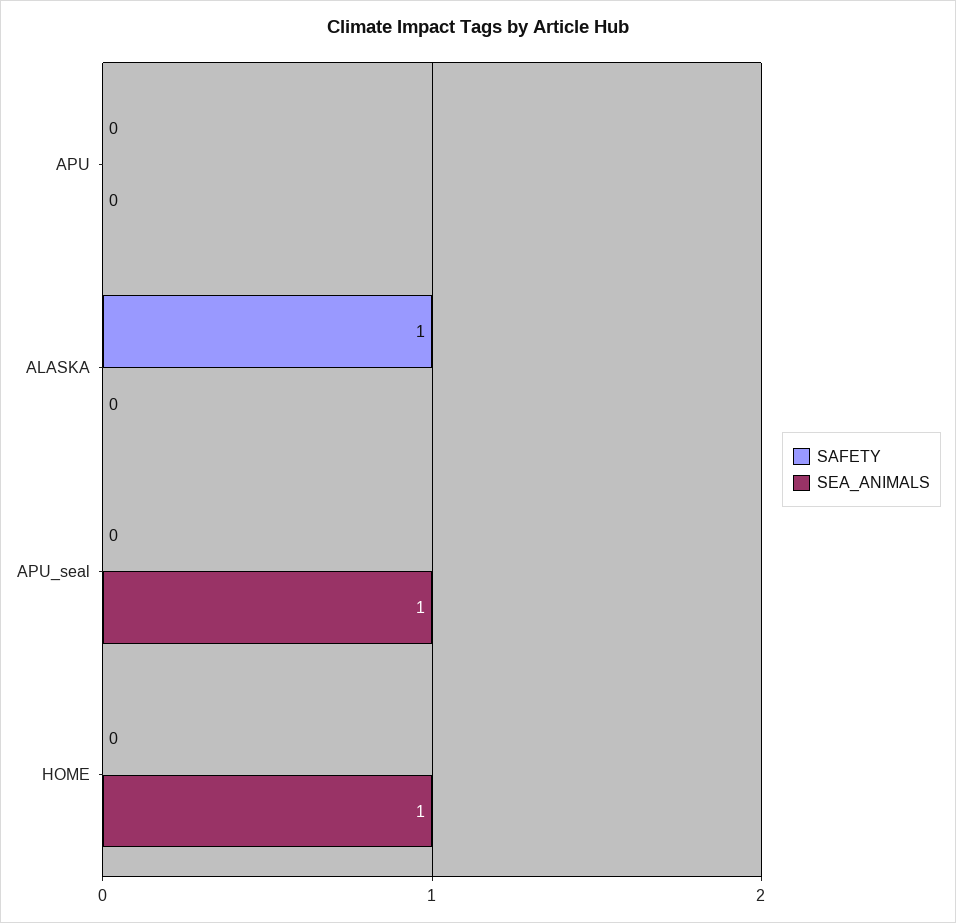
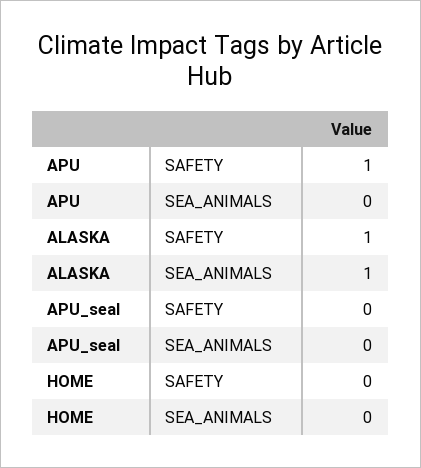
  {
    "SAFETY": {
-     "APU": 0,
+     "APU": 1,
      "ALASKA": 1,
      "APU_seal": 0,
      "HOME": 0
    },
    "SEA_ANIMALS": {
      "APU": 0,
-     "ALASKA": 0,
+     "ALASKA": 1,
-     "APU_seal": 1,
+     "APU_seal": 0,
-     "HOME": 1
+     "HOME": 0
    }
  }

